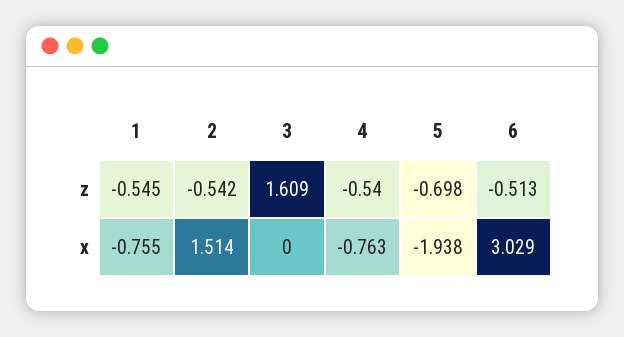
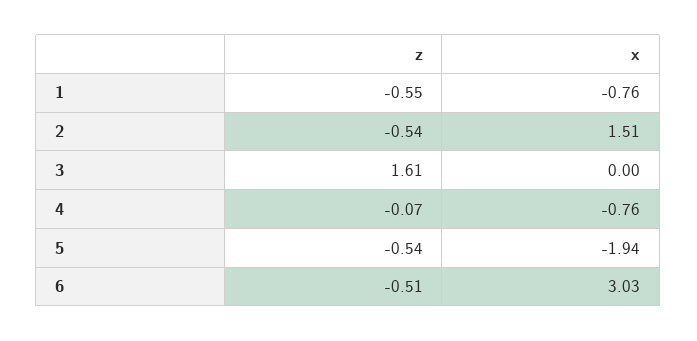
  {
    "1": {
      "z": -0.545,
      "x": -0.755
    },
    "2": {
      "z": -0.542,
      "x": 1.514
    },
    "3": {
      "z": 1.609,
      "x": 0
    },
    "4": {
-     "z": -0.54,
+     "z": -0.07,
      "x": -0.763
    },
    "5": {
-     "z": -0.698,
+     "z": -0.54,
      "x": -1.938
    },
    "6": {
      "z": -0.513,
      "x": 3.029
    }
  }

